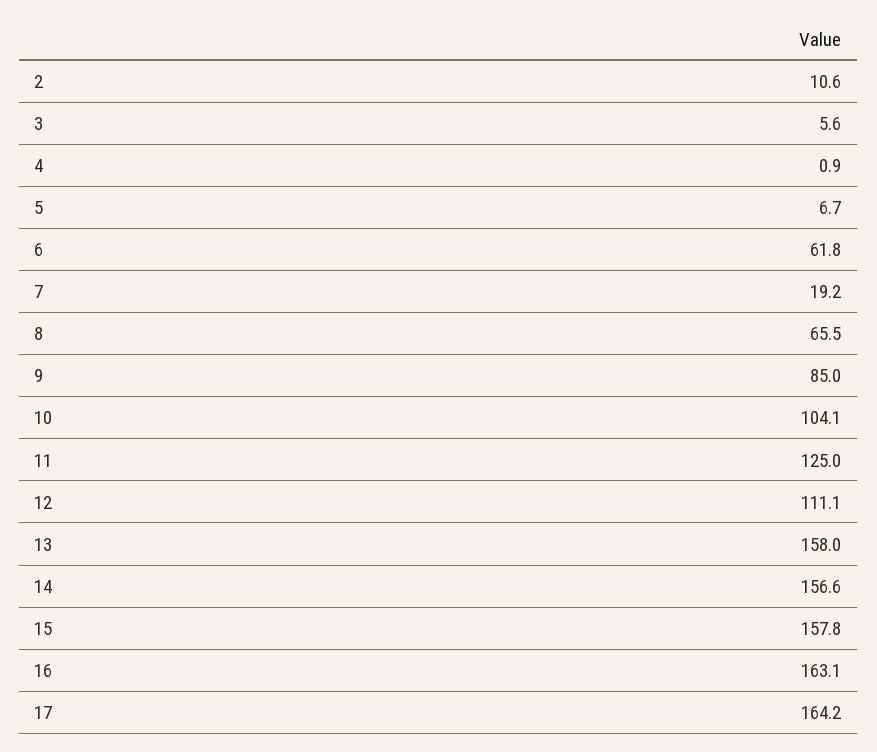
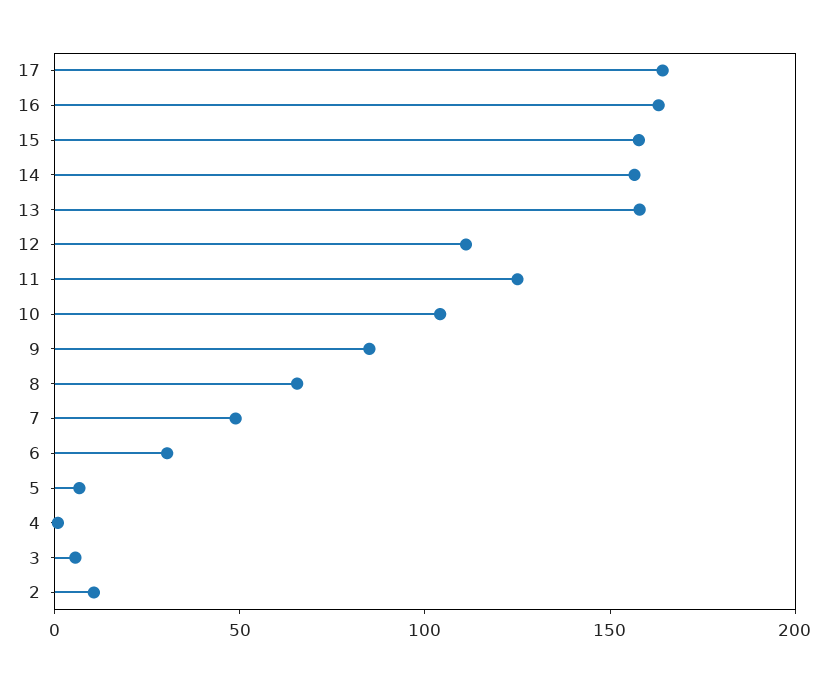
  {
    "2": 10.6,
    "3": 5.6,
    "4": 0.9,
    "5": 6.7,
-   "6": 61.8,
+   "6": 30,
-   "7": 19.2,
+   "7": 50,
    "8": 65.5,
    "9": 85,
    "10": 104.1,
    "11": 125,
    "12": 111.1,
    "13": 158,
    "14": 156.6,
    "15": 157.8,
    "16": 163.1,
    "17": 164.2
  }

